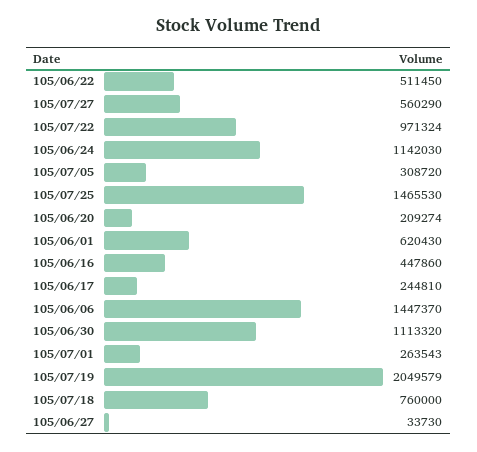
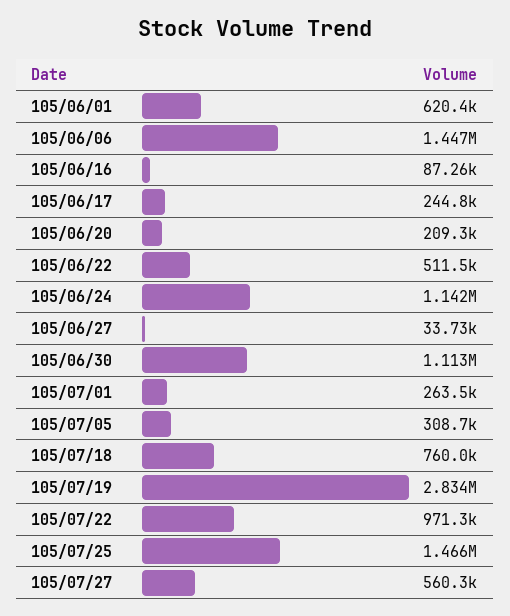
  {
    "105/06/22": 511450,
    "105/07/27": 560290,
    "105/07/22": 971324,
    "105/06/24": 1142030,
    "105/07/05": 308720,
    "105/07/25": 1465530,
    "105/06/20": 209274,
    "105/06/01": 620430,
-   "105/06/16": 447860,
+   "105/06/16": 87260,
    "105/06/17": 244810,
    "105/06/06": 1447370,
    "105/06/30": 1113320,
    "105/07/01": 263543,
-   "105/07/19": 2049579,
+   "105/07/19": 2834000,
    "105/07/18": 760000,
    "105/06/27": 33730
  }

